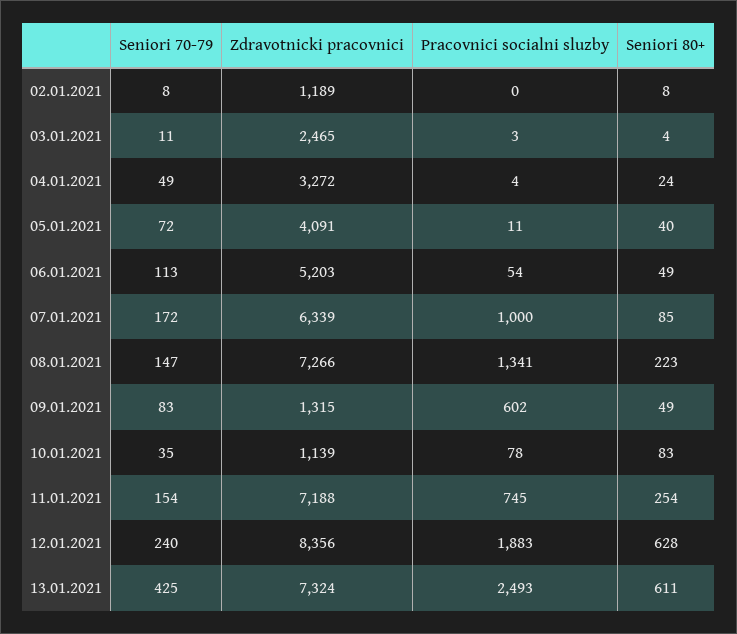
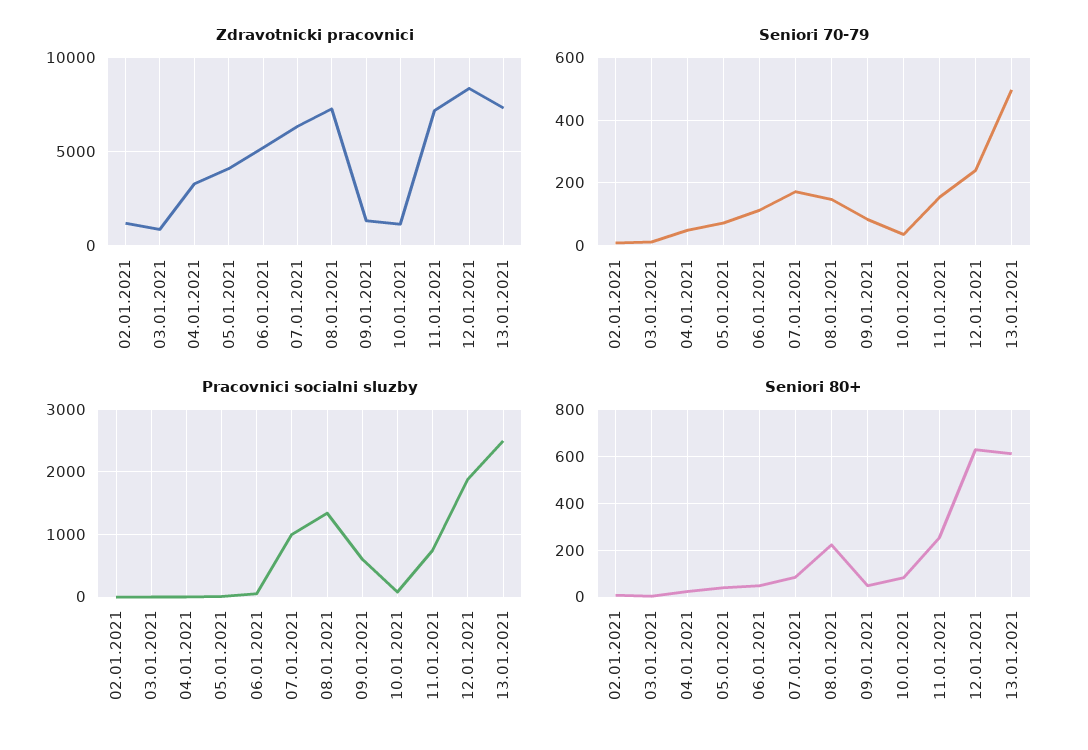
  {
    "Seniori 70-79": {
      "02.01.2021": 8,
      "03.01.2021": 11,
      "04.01.2021": 49,
      "05.01.2021": 72,
      "06.01.2021": 113,
      "07.01.2021": 172,
      "08.01.2021": 147,
      "09.01.2021": 83,
      "10.01.2021": 35,
      "11.01.2021": 154,
      "12.01.2021": 240,
-     "13.01.2021": 425
+     "13.01.2021": 500
    },
    "Zdravotnicki pracovnici": {
      "02.01.2021": 1189,
-     "03.01.2021": 2465,
+     "03.01.2021": 1000,
      "04.01.2021": 3272,
      "05.01.2021": 4091,
      "06.01.2021": 5203,
      "07.01.2021": 6339,
      "08.01.2021": 7266,
      "09.01.2021": 1315,
      "10.01.2021": 1139,
      "11.01.2021": 7188,
      "12.01.2021": 8356,
      "13.01.2021": 7324
    },
    "Pracovnici socialni sluzby": {
      "02.01.2021": 0,
      "03.01.2021": 3,
      "04.01.2021": 4,
      "05.01.2021": 11,
      "06.01.2021": 54,
      "07.01.2021": 1000,
      "08.01.2021": 1341,
      "09.01.2021": 602,
      "10.01.2021": 78,
      "11.01.2021": 745,
      "12.01.2021": 1883,
      "13.01.2021": 2493
    },
    "Seniori 80+": {
      "02.01.2021": 8,
      "03.01.2021": 4,
      "04.01.2021": 24,
      "05.01.2021": 40,
      "06.01.2021": 49,
      "07.01.2021": 85,
      "08.01.2021": 223,
      "09.01.2021": 49,
      "10.01.2021": 83,
      "11.01.2021": 254,
      "12.01.2021": 628,
      "13.01.2021": 611
    }
  }

